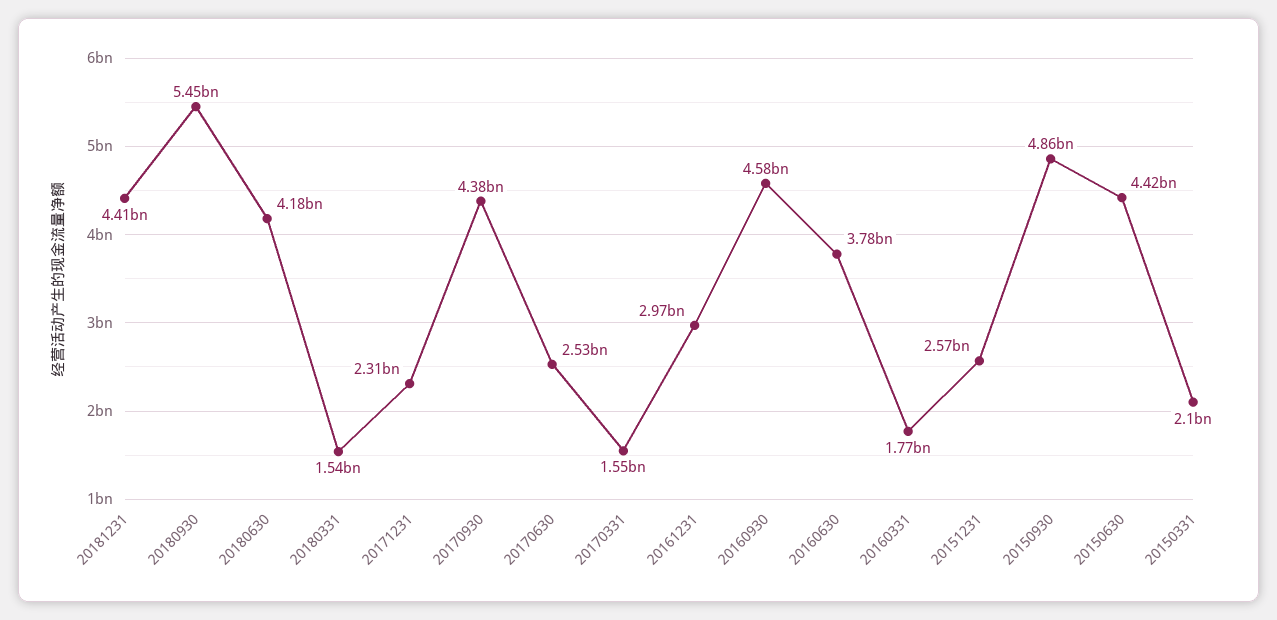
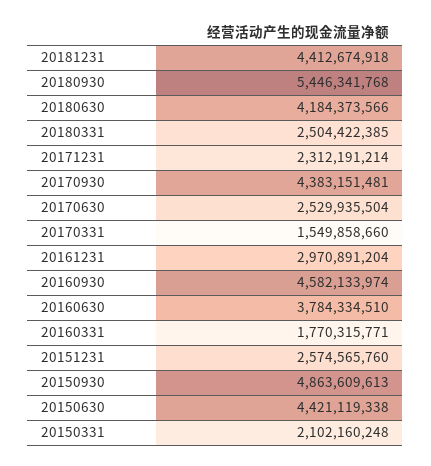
  {
    "20181231": 4412674918,
    "20180930": 5446341768,
    "20180630": 4184373566,
-   "20180331": 1540000000,
+   "20180331": 2504422385,
    "20171231": 2312191214,
    "20170930": 4383151481,
    "20170630": 2529935504,
    "20170331": 1549858660,
    "20161231": 2970891204,
    "20160930": 4582133974,
    "20160630": 3784334510,
    "20160331": 1770315771,
    "20151231": 2574565760,
    "20150930": 4863609613,
    "20150630": 4421119338,
    "20150331": 2102160248
  }

